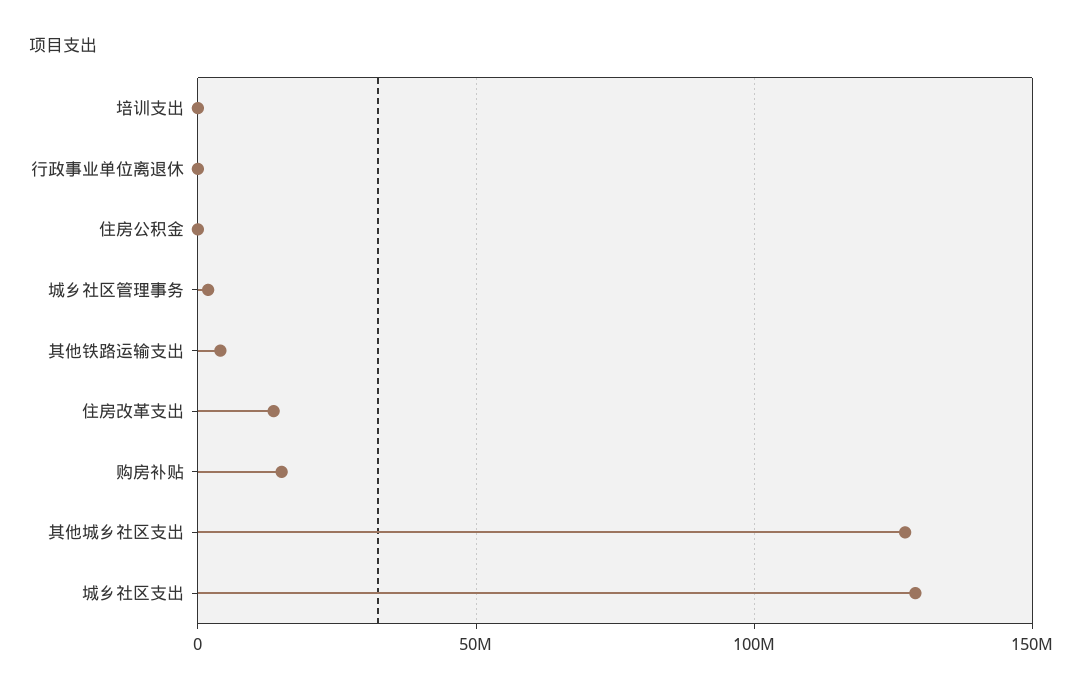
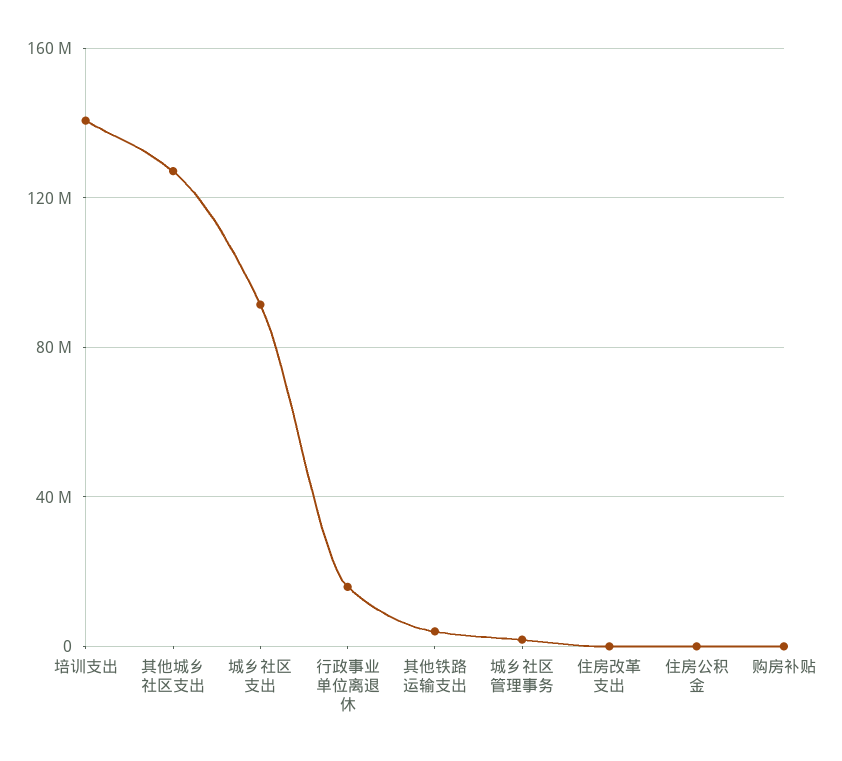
  {
-   "培训支出": 0,
+   "培训支出": 140000000,
-   "行政事业单位离退休": 0,
+   "行政事业单位离退休": 15000000,
    "住房公积金": 0,
    "城乡社区管理事务": 0,
    "其他铁路运输支出": 5000000,
-   "住房改革支出": 15000000,
+   "住房改革支出": 0,
-   "购房补贴": 15000000,
+   "购房补贴": 0,
    "其他城乡社区支出": 125000000,
-   "城乡社区支出": 130000000
+   "城乡社区支出": 90000000
  }

